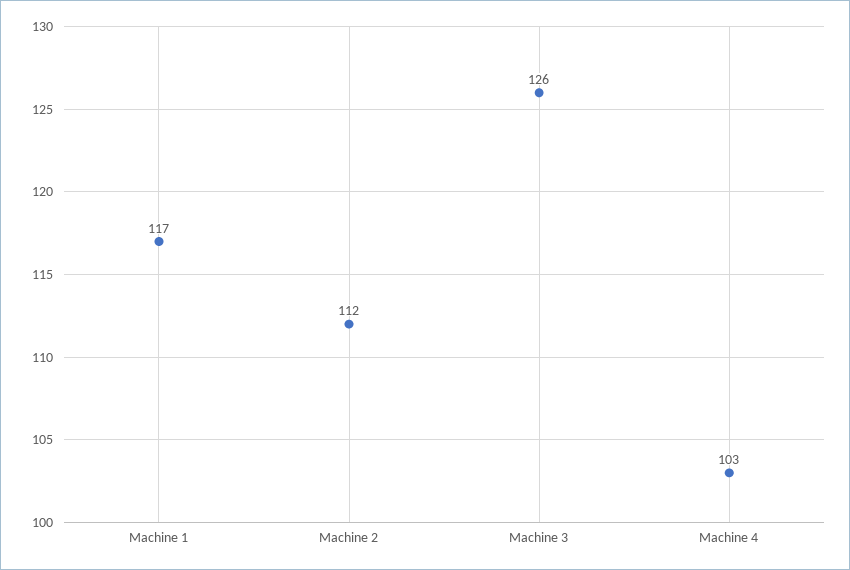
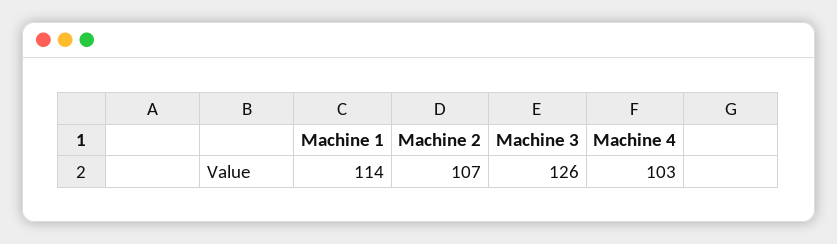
  {
-   "Machine 1": 117,
+   "Machine 1": 114,
-   "Machine 2": 112,
+   "Machine 2": 107,
    "Machine 3": 126,
    "Machine 4": 103
  }

